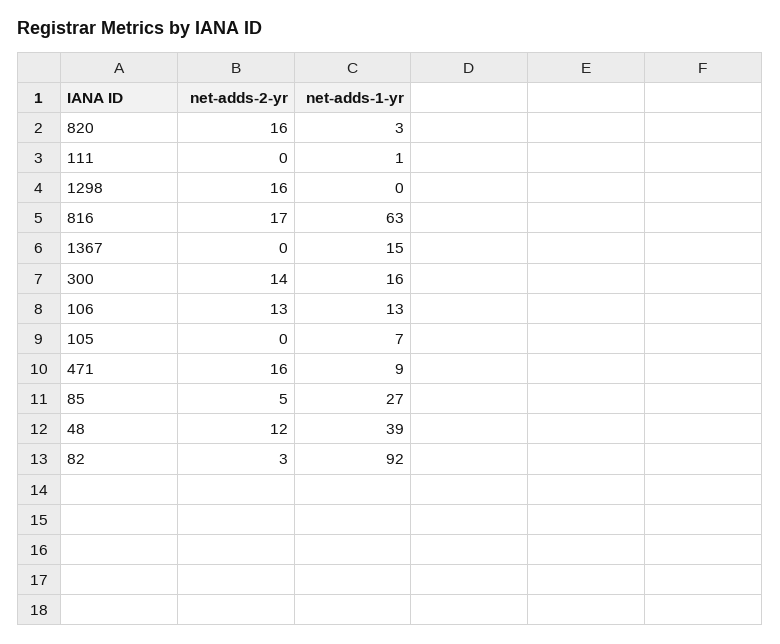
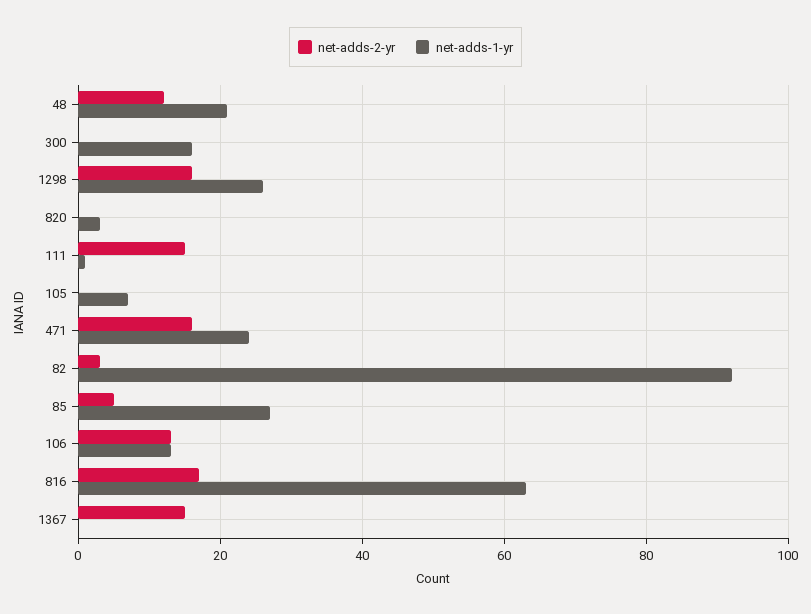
  {
    "net-adds-2-yr": {
-     "820": 16,
+     "820": 0,
-     "111": 0,
+     "111": 15,
      "1298": 16,
      "816": 17,
-     "1367": 0,
+     "1367": 15,
-     "300": 14,
+     "300": 0,
      "106": 13,
      "105": 0,
      "471": 16,
      "85": 5,
      "48": 12,
      "82": 3
    },
    "net-adds-1-yr": {
      "820": 3,
      "111": 1,
-     "1298": 0,
+     "1298": 25,
      "816": 63,
-     "1367": 15,
+     "1367": 0,
      "300": 16,
      "106": 13,
      "105": 7,
-     "471": 9,
+     "471": 25,
      "85": 27,
-     "48": 39,
+     "48": 20,
      "82": 92
    }
  }

